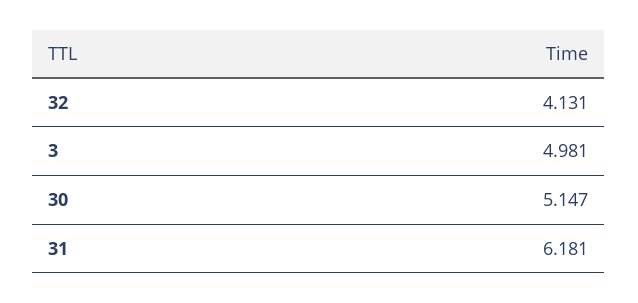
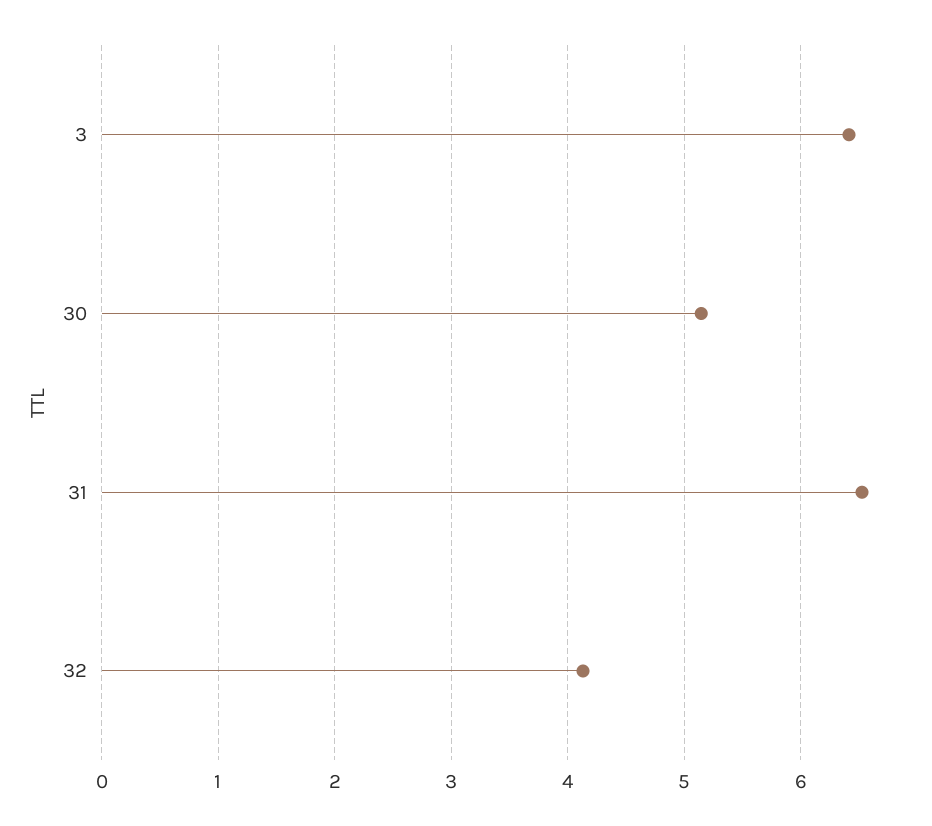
  {
    "32": 4.131,
-   "3": 4.981,
+   "3": 6.4,
    "30": 5.147,
-   "31": 6.181
+   "31": 6.5
  }

